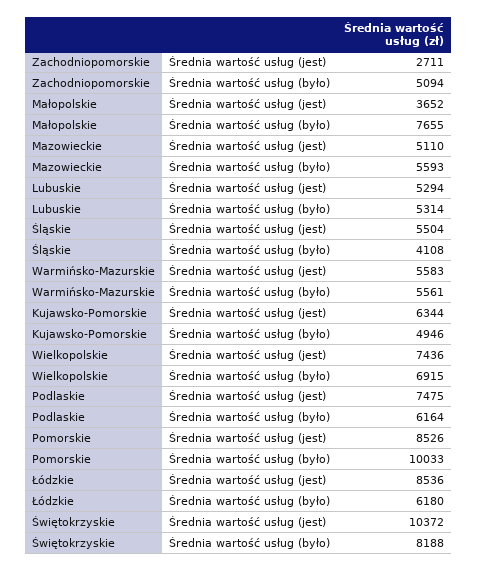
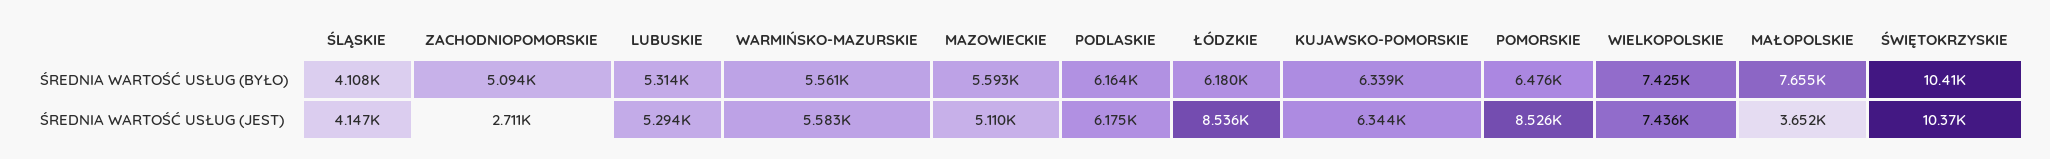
  {
    "Zachodniopomorskie": {
      "Średnia wartość usług (jest)": 2711,
      "Średnia wartość usług (było)": 5094
    },
    "Małopolskie": {
      "Średnia wartość usług (jest)": 3652,
      "Średnia wartość usług (było)": 7655
    },
    "Mazowieckie": {
      "Średnia wartość usług (jest)": 5110,
      "Średnia wartość usług (było)": 5593
    },
    "Lubuskie": {
      "Średnia wartość usług (jest)": 5294,
      "Średnia wartość usług (było)": 5314
    },
    "Śląskie": {
-     "Średnia wartość usług (jest)": 5504,
+     "Średnia wartość usług (jest)": 4147,
      "Średnia wartość usług (było)": 4108
    },
    "Warmińsko-Mazurskie": {
      "Średnia wartość usług (jest)": 5583,
      "Średnia wartość usług (było)": 5561
    },
    "Kujawsko-Pomorskie": {
      "Średnia wartość usług (jest)": 6344,
-     "Średnia wartość usług (było)": 4946
+     "Średnia wartość usług (było)": 6339
    },
    "Wielkopolskie": {
      "Średnia wartość usług (jest)": 7436,
-     "Średnia wartość usług (było)": 6915
+     "Średnia wartość usług (było)": 7425
    },
    "Podlaskie": {
-     "Średnia wartość usług (jest)": 7475,
+     "Średnia wartość usług (jest)": 6175,
      "Średnia wartość usług (było)": 6164
    },
    "Pomorskie": {
      "Średnia wartość usług (jest)": 8526,
-     "Średnia wartość usług (było)": 10033
+     "Średnia wartość usług (było)": 6476
    },
    "Łódzkie": {
      "Średnia wartość usług (jest)": 8536,
      "Średnia wartość usług (było)": 6180
    },
    "Świętokrzyskie": {
      "Średnia wartość usług (jest)": 10372,
-     "Średnia wartość usług (było)": 8188
+     "Średnia wartość usług (było)": 10410
    }
  }

